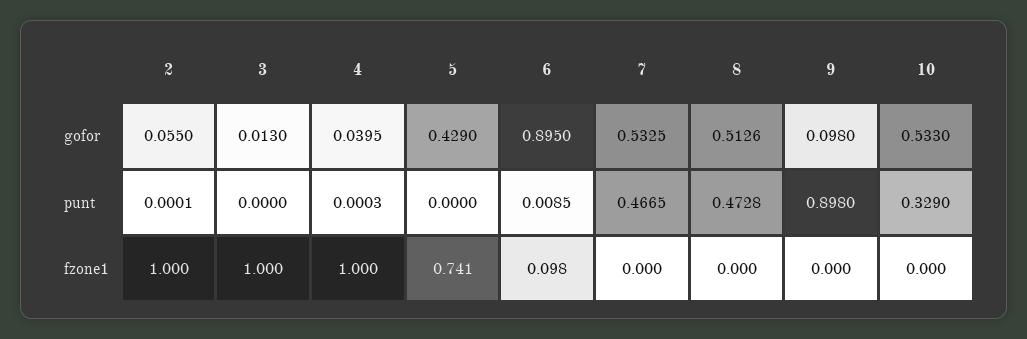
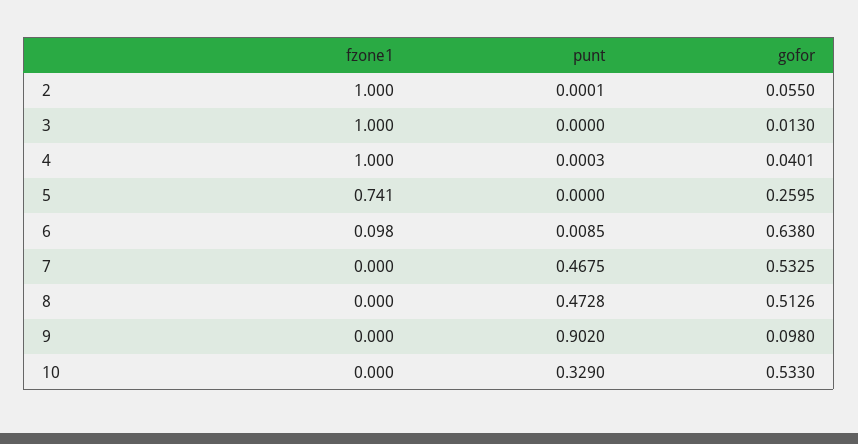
  {
    "2": {
      "gofor": 0.055,
      "punt": 0.0001,
      "fzone1": 1
    },
    "3": {
      "gofor": 0.013,
      "punt": 0,
      "fzone1": 1
    },
    "4": {
-     "gofor": 0.0395,
+     "gofor": 0.0401,
      "punt": 0.0003,
      "fzone1": 1
    },
    "5": {
-     "gofor": 0.429,
+     "gofor": 0.2595,
      "punt": 0,
      "fzone1": 0.741
    },
    "6": {
-     "gofor": 0.895,
+     "gofor": 0.638,
      "punt": 0.0085,
      "fzone1": 0.098
    },
    "7": {
      "gofor": 0.5325,
-     "punt": 0.4665,
+     "punt": 0.4675,
      "fzone1": 0
    },
    "8": {
      "gofor": 0.5126,
      "punt": 0.4728,
      "fzone1": 0
    },
    "9": {
      "gofor": 0.098,
-     "punt": 0.898,
+     "punt": 0.902,
      "fzone1": 0
    },
    "10": {
      "gofor": 0.533,
      "punt": 0.329,
      "fzone1": 0
    }
  }

